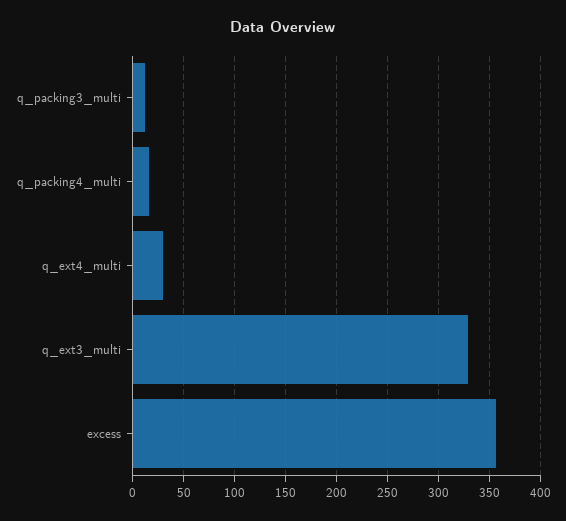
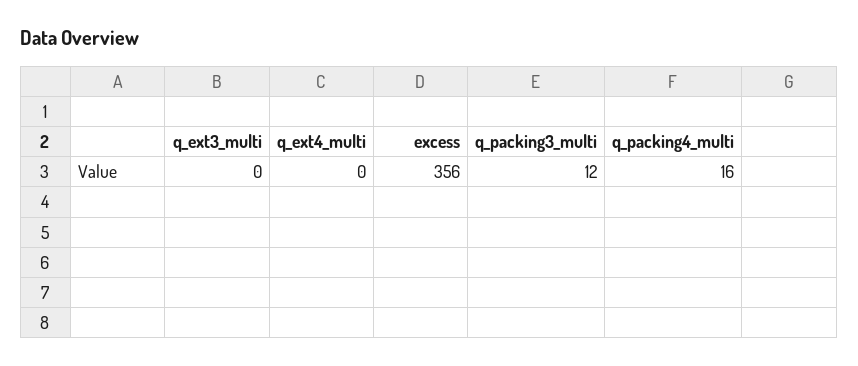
  {
    "q_packing3_multi": 12,
    "q_packing4_multi": 16,
-   "q_ext4_multi": 30,
+   "q_ext4_multi": 0,
-   "q_ext3_multi": 330,
+   "q_ext3_multi": 0,
    "excess": 356
  }

